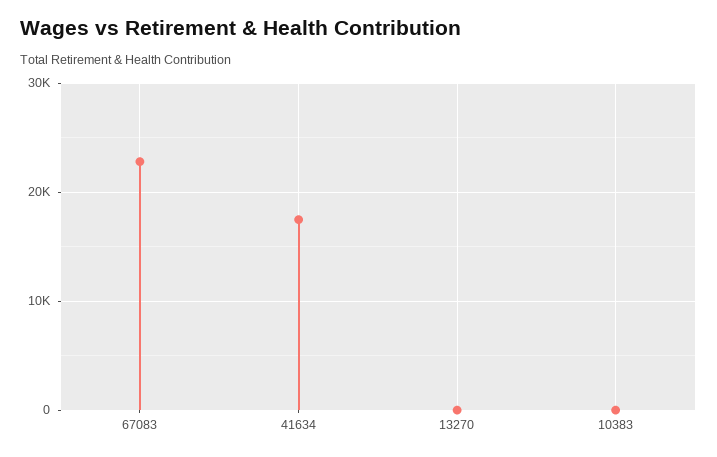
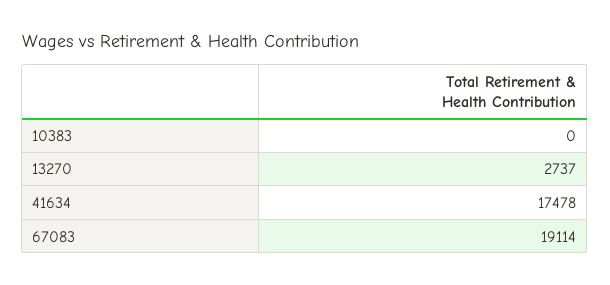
  {
-   "67083": 23000,
+   "67083": 19114,
    "41634": 17478,
-   "13270": 0,
+   "13270": 2737,
    "10383": 0
  }

